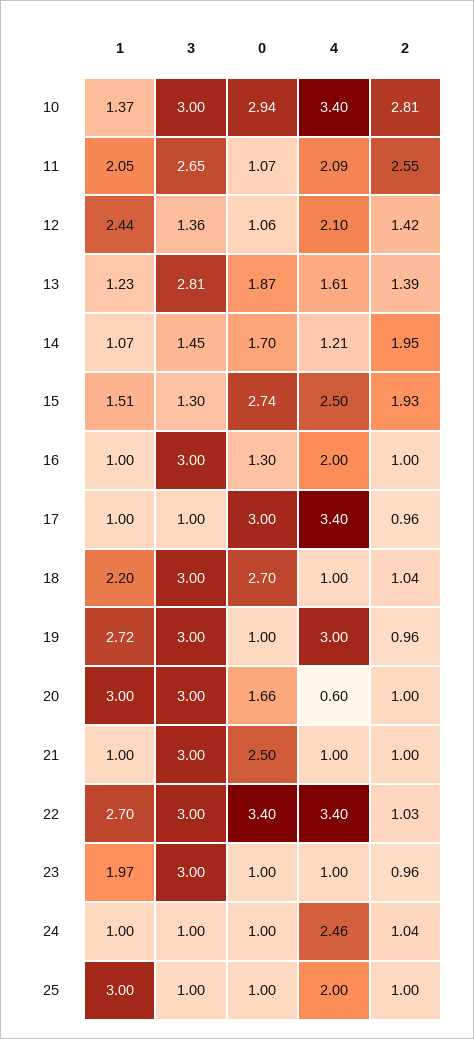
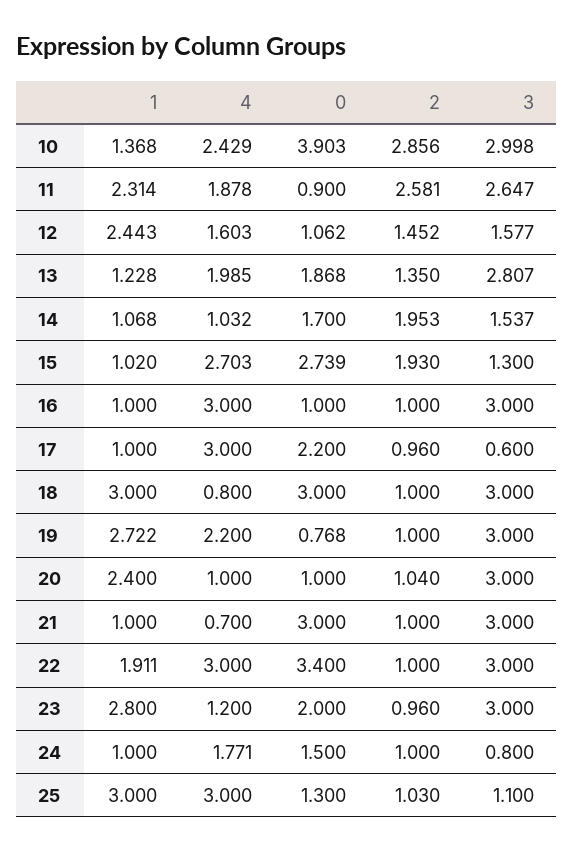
  {
    "1": {
      "10": 1.368,
-     "11": 2.05,
+     "11": 2.314,
      "12": 2.443,
      "13": 1.228,
      "14": 1.068,
-     "15": 1.51,
+     "15": 1.02,
      "16": 1,
      "17": 1,
-     "18": 2.2,
+     "18": 3,
      "19": 2.722,
-     "20": 3,
+     "20": 2.4,
      "21": 1,
-     "22": 2.7,
+     "22": 1.911,
-     "23": 1.97,
+     "23": 2.8,
      "24": 1,
      "25": 3
    },
    "3": {
      "10": 2.998,
      "11": 2.647,
-     "12": 1.36,
+     "12": 1.577,
      "13": 2.807,
-     "14": 1.45,
+     "14": 1.537,
      "15": 1.3,
      "16": 3,
-     "17": 1,
+     "17": 0.6,
      "18": 3,
      "19": 3,
      "20": 3,
      "21": 3,
      "22": 3,
      "23": 3,
-     "24": 1,
+     "24": 0.8,
-     "25": 1
+     "25": 1.1
    },
    "0": {
-     "10": 2.94,
+     "10": 3.903,
-     "11": 1.07,
+     "11": 0.9,
      "12": 1.062,
      "13": 1.868,
      "14": 1.7,
      "15": 2.739,
-     "16": 1.3,
+     "16": 1,
-     "17": 3,
+     "17": 2.2,
-     "18": 2.7,
+     "18": 3,
-     "19": 1,
+     "19": 0.768,
-     "20": 1.66,
+     "20": 1,
-     "21": 2.5,
+     "21": 3,
      "22": 3.4,
-     "23": 1,
+     "23": 2,
-     "24": 1,
+     "24": 1.5,
-     "25": 1
+     "25": 1.3
    },
    "4": {
-     "10": 3.4,
+     "10": 2.429,
-     "11": 2.09,
+     "11": 1.878,
-     "12": 2.1,
+     "12": 1.603,
-     "13": 1.61,
+     "13": 1.985,
-     "14": 1.21,
+     "14": 1.032,
-     "15": 2.5,
+     "15": 2.703,
-     "16": 2,
+     "16": 3,
-     "17": 3.4,
+     "17": 3,
-     "18": 1,
+     "18": 0.8,
-     "19": 3,
+     "19": 2.2,
-     "20": 0.6,
+     "20": 1,
-     "21": 1,
+     "21": 0.7,
-     "22": 3.4,
+     "22": 3,
-     "23": 1,
+     "23": 1.2,
-     "24": 2.46,
+     "24": 1.771,
-     "25": 2
+     "25": 3
    },
    "2": {
-     "10": 2.81,
+     "10": 2.856,
-     "11": 2.55,
+     "11": 2.581,
-     "12": 1.42,
+     "12": 1.452,
-     "13": 1.39,
+     "13": 1.35,
      "14": 1.953,
      "15": 1.93,
      "16": 1,
      "17": 0.96,
-     "18": 1.04,
+     "18": 1,
-     "19": 0.96,
+     "19": 1,
-     "20": 1,
+     "20": 1.04,
      "21": 1,
-     "22": 1.03,
+     "22": 1,
      "23": 0.96,
-     "24": 1.04,
+     "24": 1,
-     "25": 1
+     "25": 1.03
    }
  }

